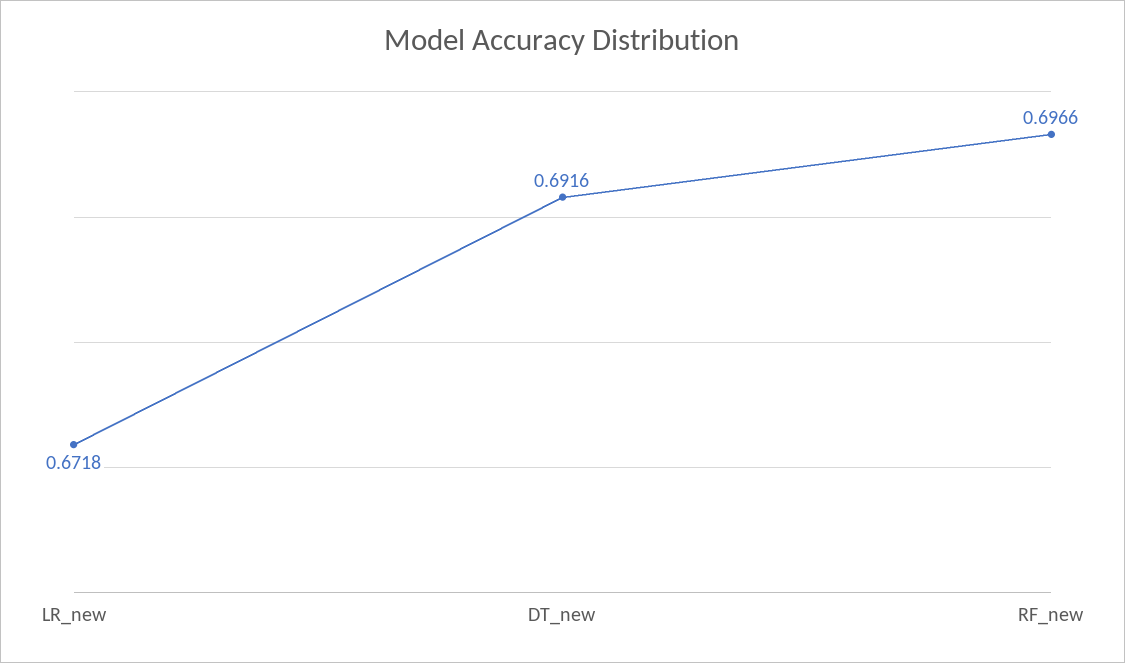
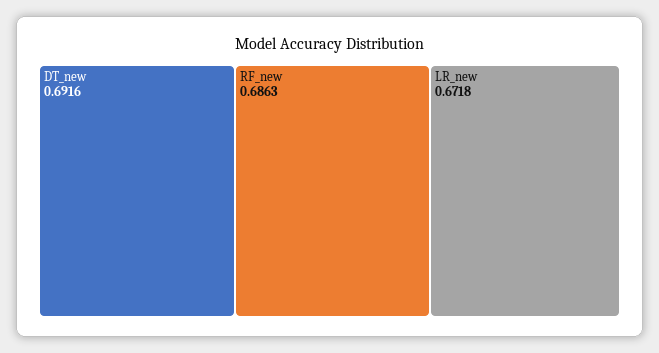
  {
    "LR_new": 0.6718,
    "DT_new": 0.6916,
-   "RF_new": 0.6966
+   "RF_new": 0.6863
  }

